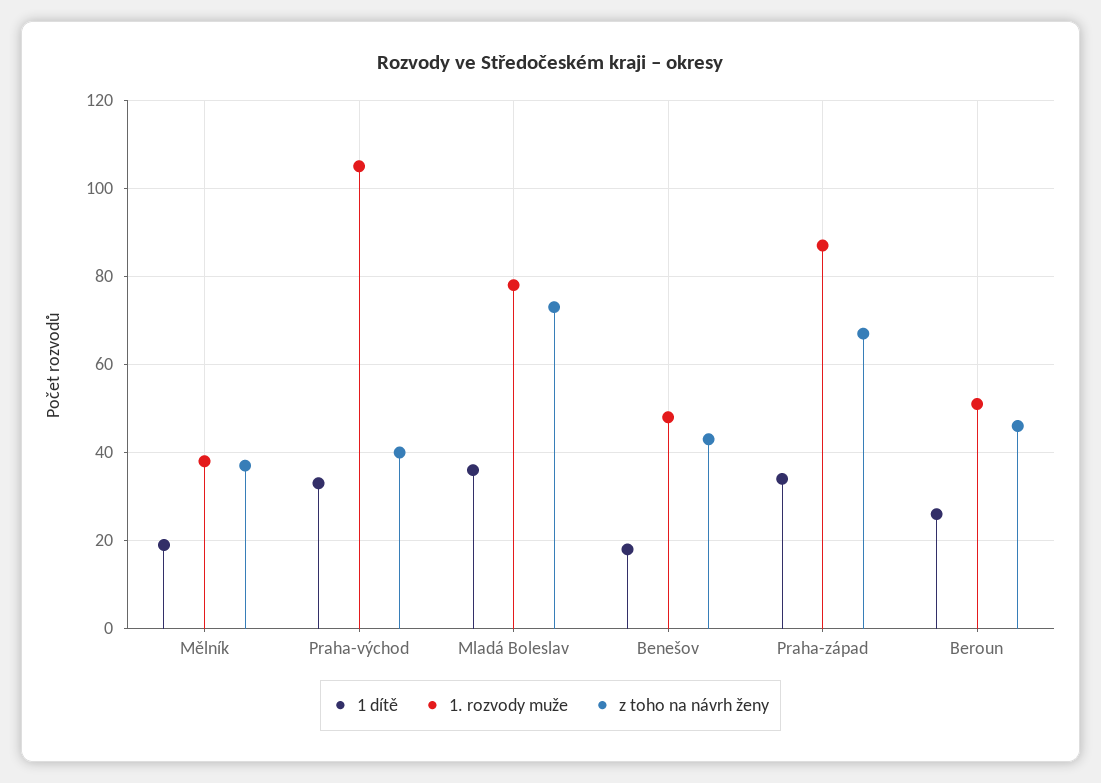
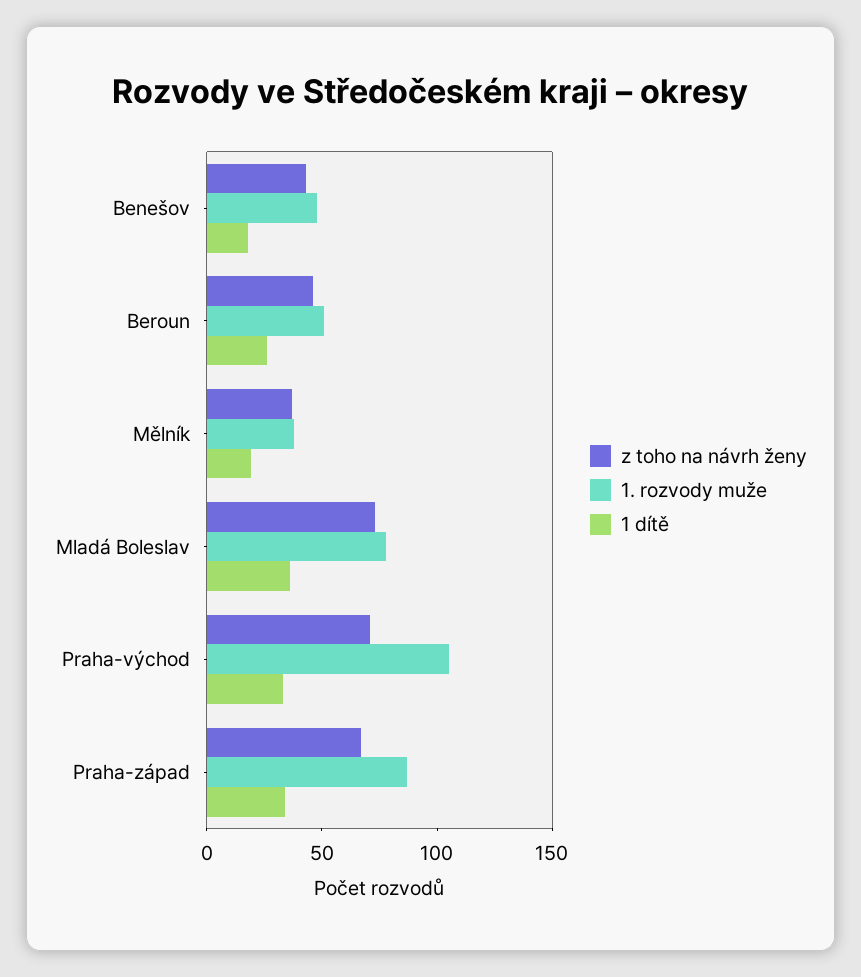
  {
    "1 dítě": {
      "Mělník": 20,
      "Praha-východ": 35,
      "Mladá Boleslav": 35,
      "Benešov": 20,
      "Praha-západ": 35,
      "Beroun": 25
    },
    "1. rozvody muže": {
      "Mělník": 40,
      "Praha-východ": 105,
      "Mladá Boleslav": 80,
      "Benešov": 50,
      "Praha-západ": 85,
      "Beroun": 50
    },
    "z toho na návrh ženy": {
      "Mělník": 35,
-     "Praha-východ": 40,
+     "Praha-východ": 70,
      "Mladá Boleslav": 75,
      "Benešov": 45,
      "Praha-západ": 65,
      "Beroun": 45
    }
  }

